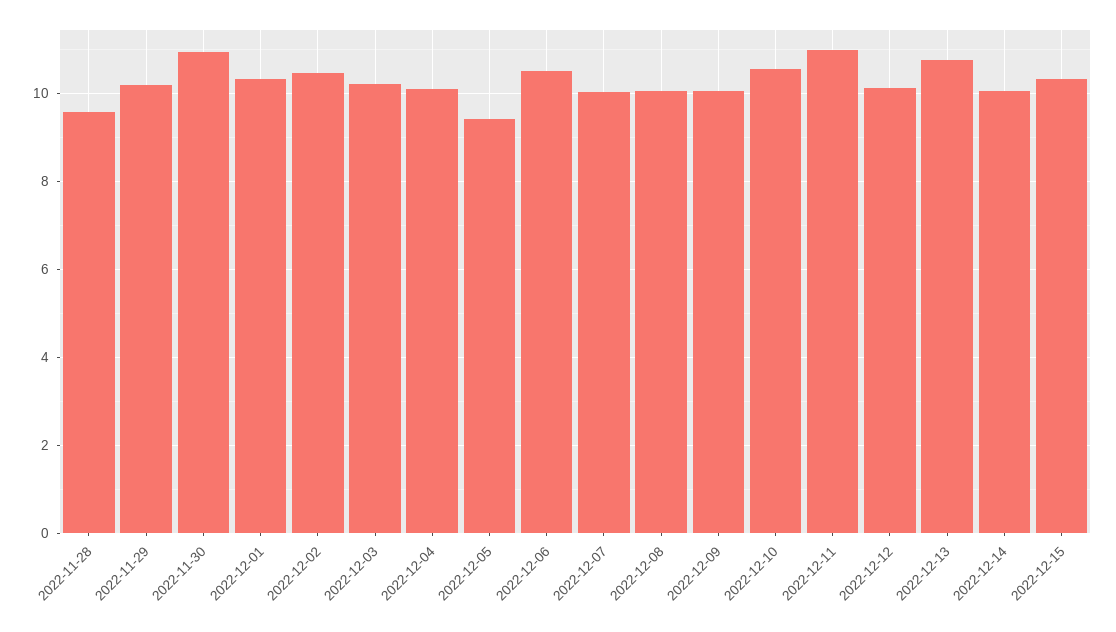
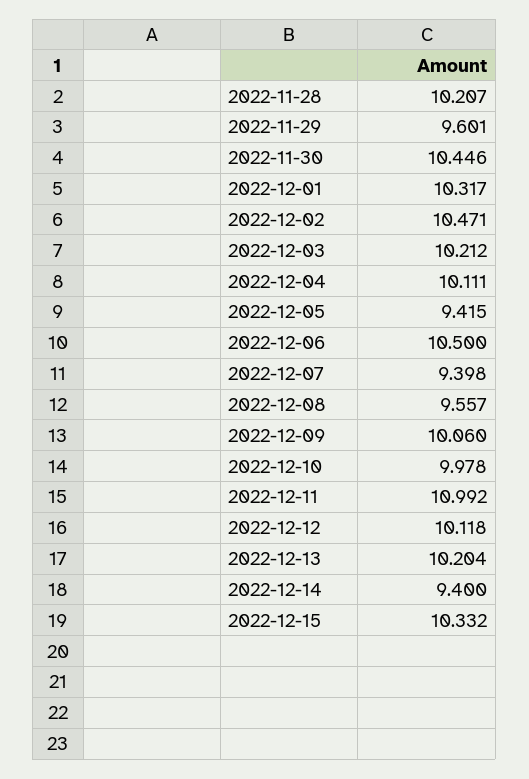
  {
-   "2022-11-28": 9.6,
+   "2022-11-28": 10.207,
-   "2022-11-29": 10.2,
+   "2022-11-29": 9.601,
-   "2022-11-30": 11,
+   "2022-11-30": 10.446,
    "2022-12-01": 10.317,
    "2022-12-02": 10.471,
    "2022-12-03": 10.212,
    "2022-12-04": 10.111,
    "2022-12-05": 9.415,
    "2022-12-06": 10.5,
-   "2022-12-07": 10,
+   "2022-12-07": 9.398,
-   "2022-12-08": 10,
+   "2022-12-08": 9.557,
    "2022-12-09": 10.06,
-   "2022-12-10": 10.6,
+   "2022-12-10": 9.978,
    "2022-12-11": 10.992,
    "2022-12-12": 10.118,
-   "2022-12-13": 10.8,
+   "2022-12-13": 10.204,
-   "2022-12-14": 10,
+   "2022-12-14": 9.4,
    "2022-12-15": 10.332
  }

